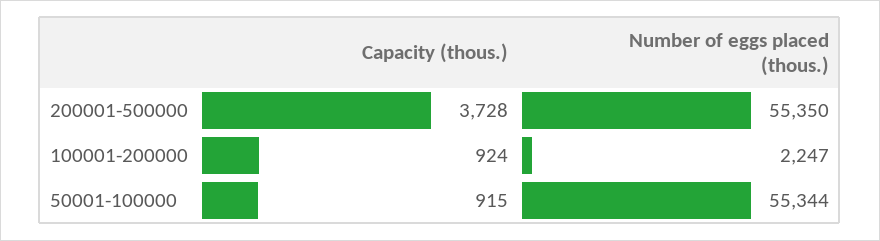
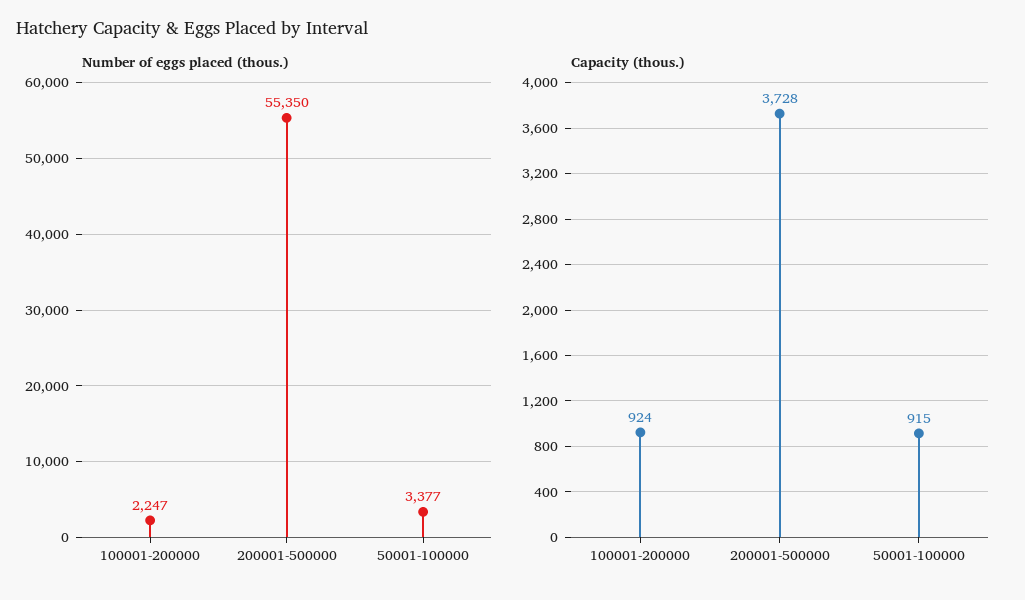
  {
    "Capacity (thous.)": {
      "200001-500000": 3728,
      "100001-200000": 924,
      "50001-100000": 915
    },
    "Number of eggs placed (thous.)": {
      "200001-500000": 55350,
      "100001-200000": 2247,
-     "50001-100000": 55344
+     "50001-100000": 3377
    }
  }

